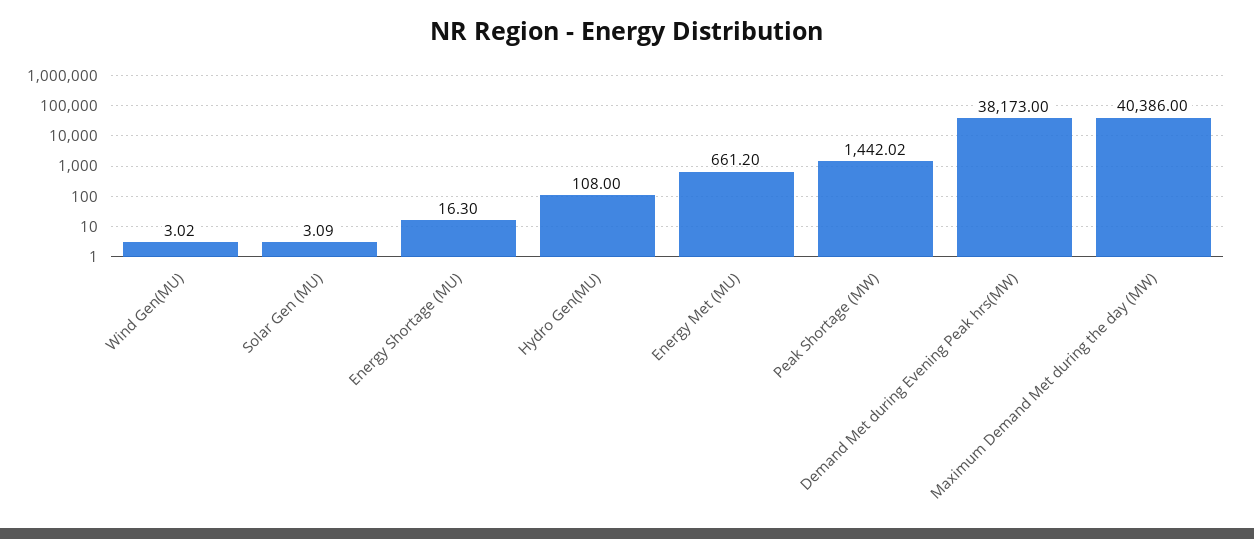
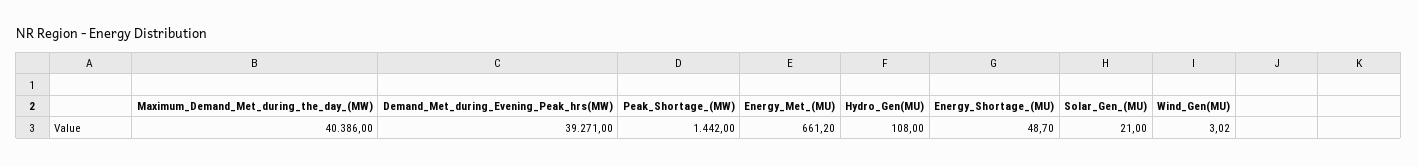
  {
    "Wind Gen(MU)": 3.02,
-   "Solar Gen (MU)": 3.09,
+   "Solar Gen (MU)": 21,
-   "Energy Shortage (MU)": 16.3,
+   "Energy Shortage (MU)": 48.7,
    "Hydro Gen(MU)": 108,
    "Energy Met (MU)": 661.2,
-   "Peak Shortage (MW)": 1442.02,
+   "Peak Shortage (MW)": 1442,
-   "Demand Met during Evening Peak hrs(MW)": 38173,
+   "Demand Met during Evening Peak hrs(MW)": 39271,
    "Maximum Demand Met during the day (MW)": 40386
  }

